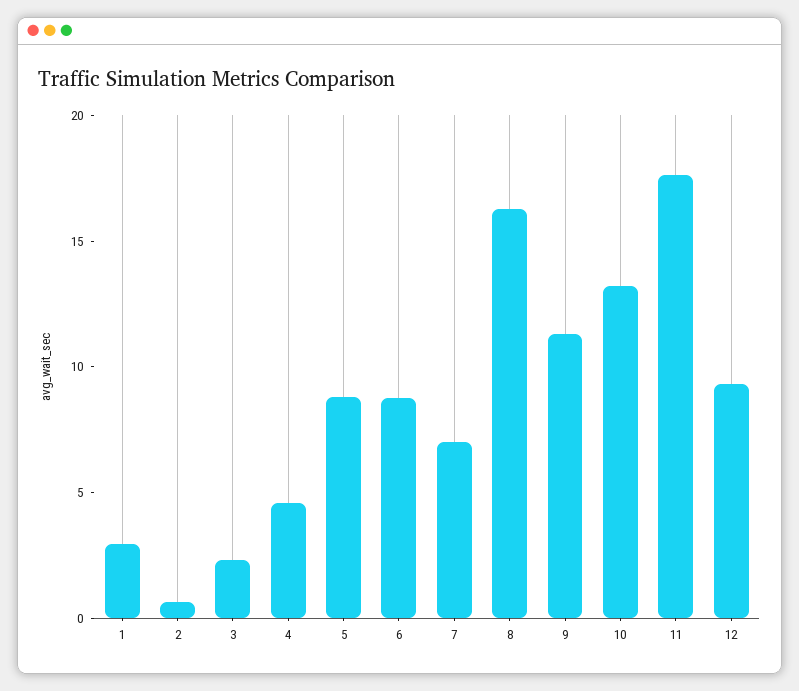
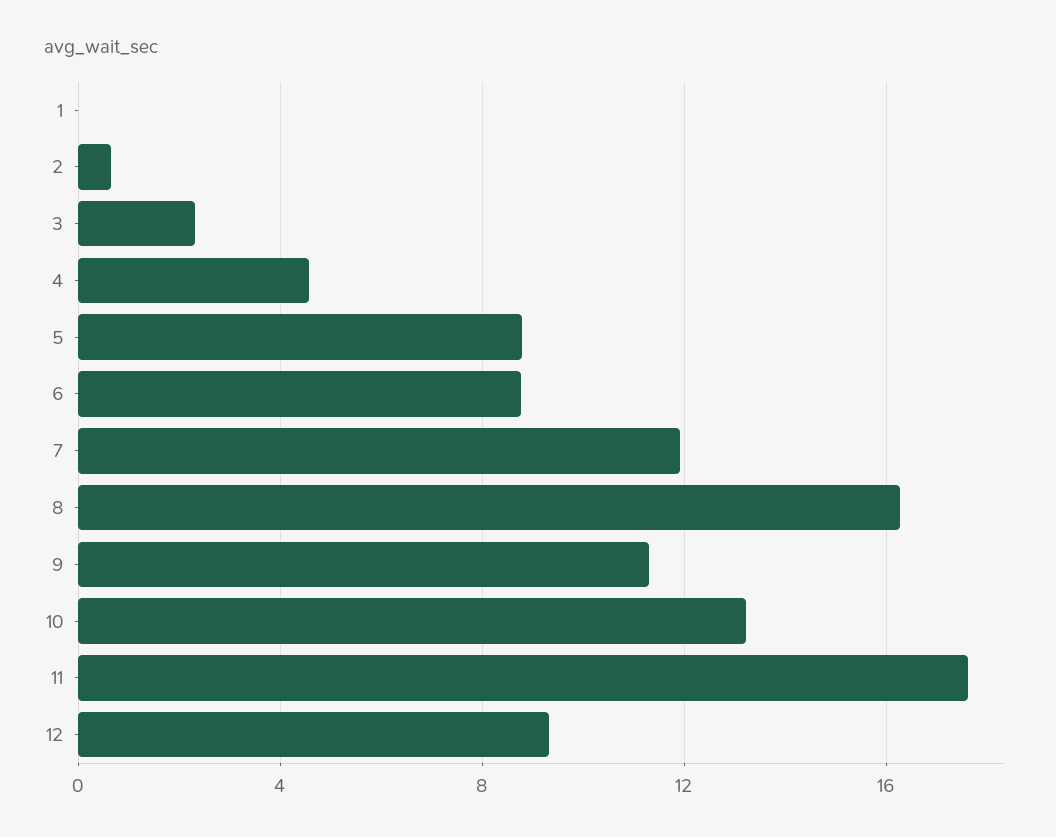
  {
-   "1": 3,
+   "1": 0,
    "2": 0.5,
    "3": 2.5,
    "4": 4.5,
    "5": 9,
    "6": 9,
-   "7": 7,
+   "7": 12,
    "8": 16.5,
    "9": 11.5,
    "10": 13,
    "11": 17.5,
    "12": 9.5
  }

